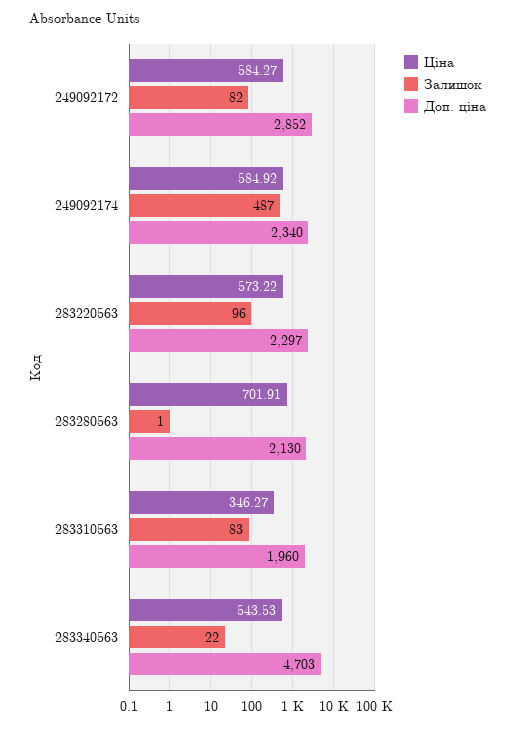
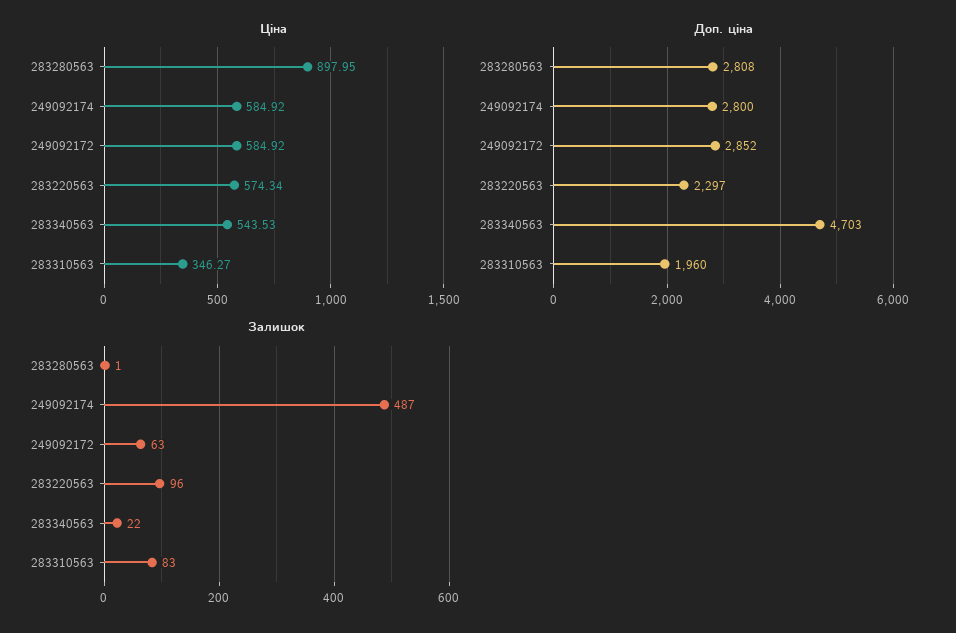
  {
    "Ціна": {
-     "249092172": 584.27,
+     "249092172": 584.92,
      "249092174": 584.92,
-     "283220563": 573.22,
+     "283220563": 574.34,
-     "283280563": 701.91,
+     "283280563": 897.95,
      "283310563": 346.27,
      "283340563": 543.53
    },
    "Залишок": {
-     "249092172": 82,
+     "249092172": 63,
      "249092174": 487,
      "283220563": 96,
      "283280563": 1,
      "283310563": 83,
      "283340563": 22
    },
    "Доп. ціна": {
      "249092172": 2852,
-     "249092174": 2340,
+     "249092174": 2800,
      "283220563": 2297,
-     "283280563": 2130,
+     "283280563": 2808,
      "283310563": 1960,
      "283340563": 4703
    }
  }

